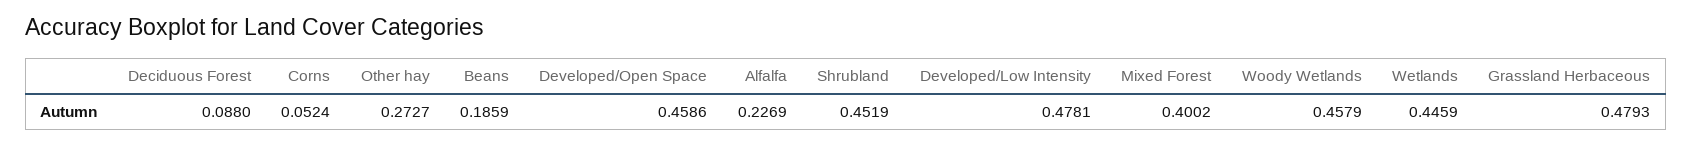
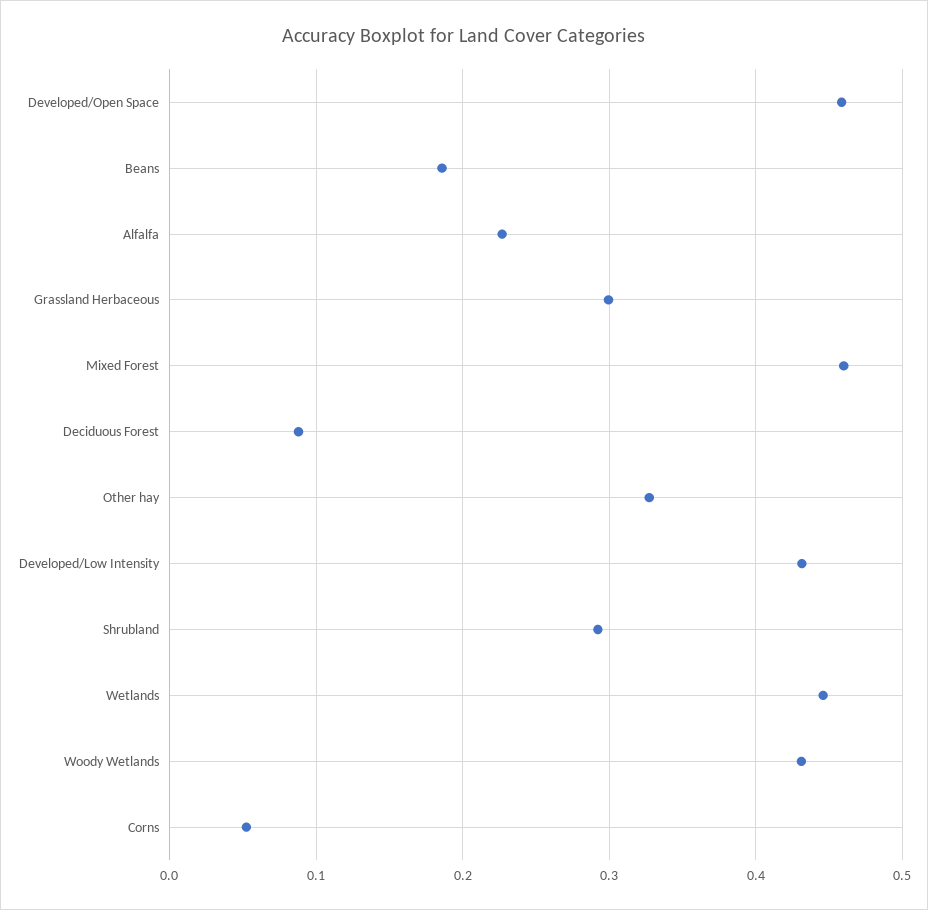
  {
    "Deciduous Forest": 0.088,
    "Corns": 0.0524,
-   "Other hay": 0.2727,
+   "Other hay": 0.33,
    "Beans": 0.1859,
    "Developed/Open Space": 0.4586,
    "Alfalfa": 0.2269,
-   "Shrubland": 0.4519,
+   "Shrubland": 0.29,
-   "Developed/Low Intensity": 0.4781,
+   "Developed/Low Intensity": 0.43,
-   "Mixed Forest": 0.4002,
+   "Mixed Forest": 0.46,
-   "Woody Wetlands": 0.4579,
+   "Woody Wetlands": 0.43,
    "Wetlands": 0.4459,
-   "Grassland Herbaceous": 0.4793
+   "Grassland Herbaceous": 0.3
  }

